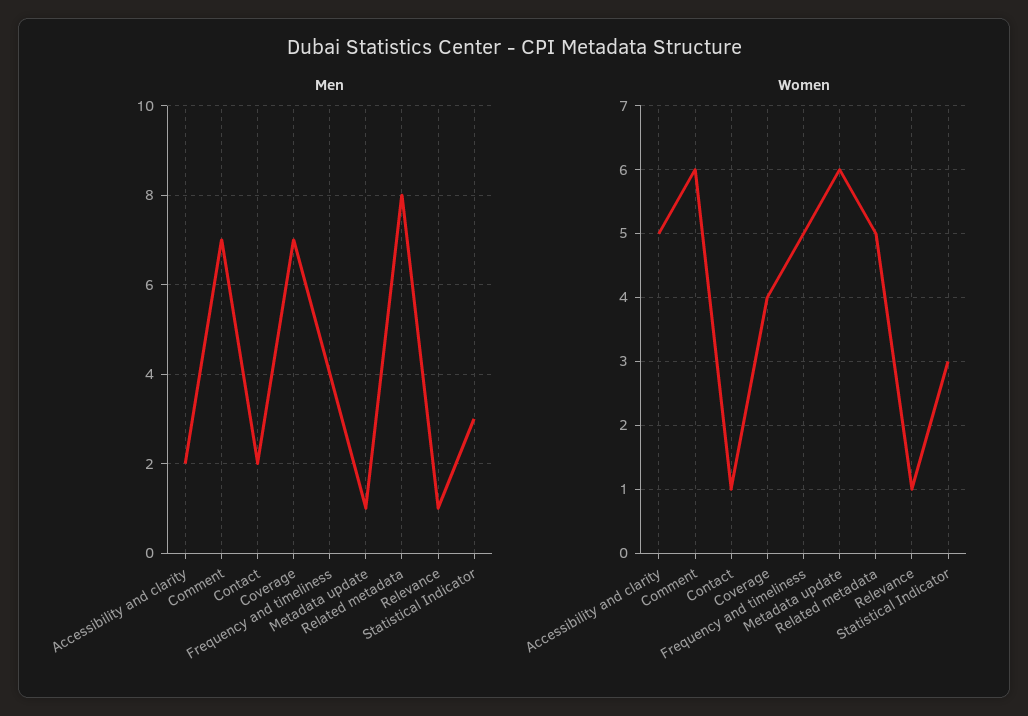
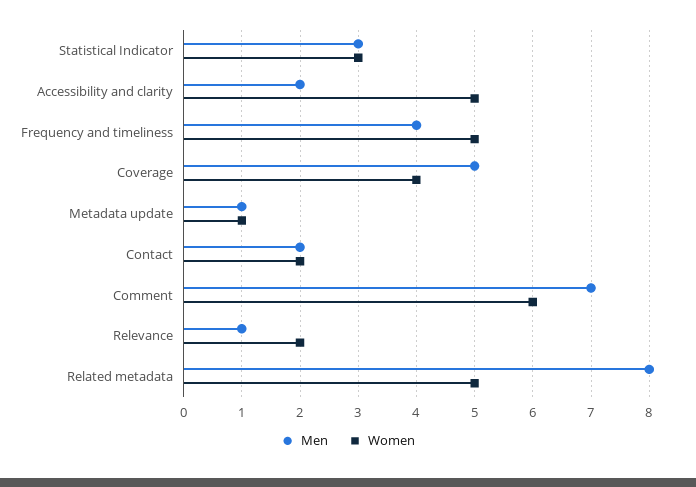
  {
    "Men": {
      "Accessibility and clarity": 2,
      "Comment": 7,
      "Contact": 2,
-     "Coverage": 7,
+     "Coverage": 5,
      "Frequency and timeliness": 4,
      "Metadata update": 1,
      "Related metadata": 8,
      "Relevance": 1,
      "Statistical Indicator": 3
    },
    "Women": {
      "Accessibility and clarity": 5,
      "Comment": 6,
-     "Contact": 1,
+     "Contact": 2,
      "Coverage": 4,
      "Frequency and timeliness": 5,
-     "Metadata update": 6,
+     "Metadata update": 1,
      "Related metadata": 5,
-     "Relevance": 1,
+     "Relevance": 2,
      "Statistical Indicator": 3
    }
  }

